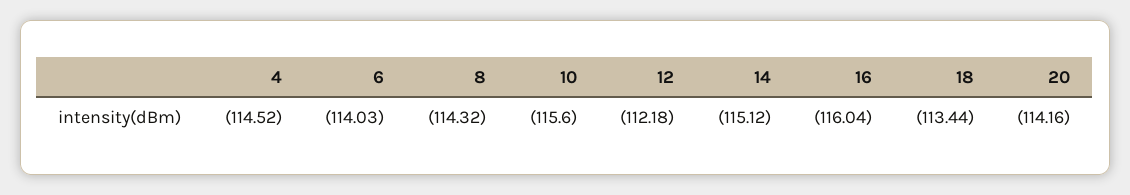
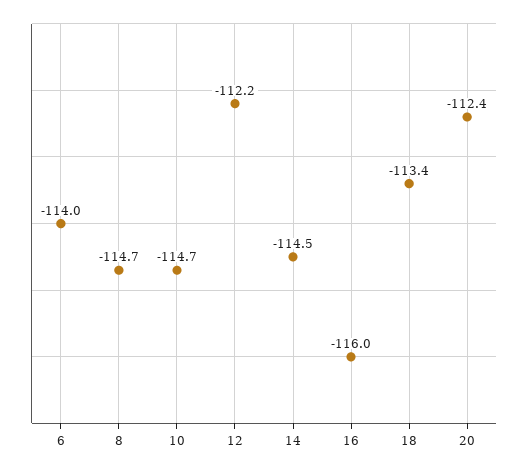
  {
-   "4": -114.52,
    "6": -114.03,
-   "8": -114.32,
+   "8": -114.7,
-   "10": -115.6,
+   "10": -114.7,
    "12": -112.18,
-   "14": -115.12,
+   "14": -114.5,
    "16": -116.04,
    "18": -113.44,
-   "20": -114.16
+   "20": -112.4
  }

